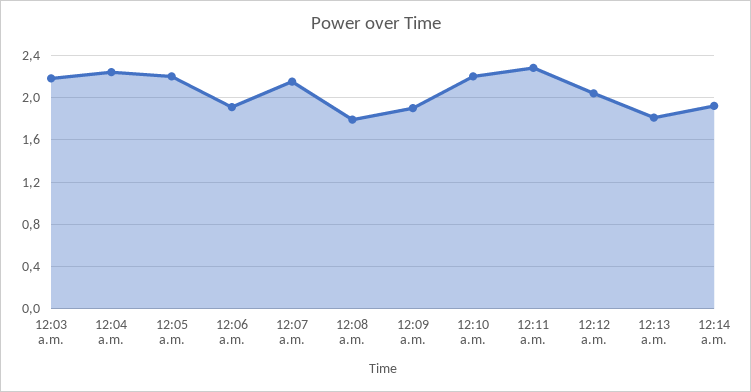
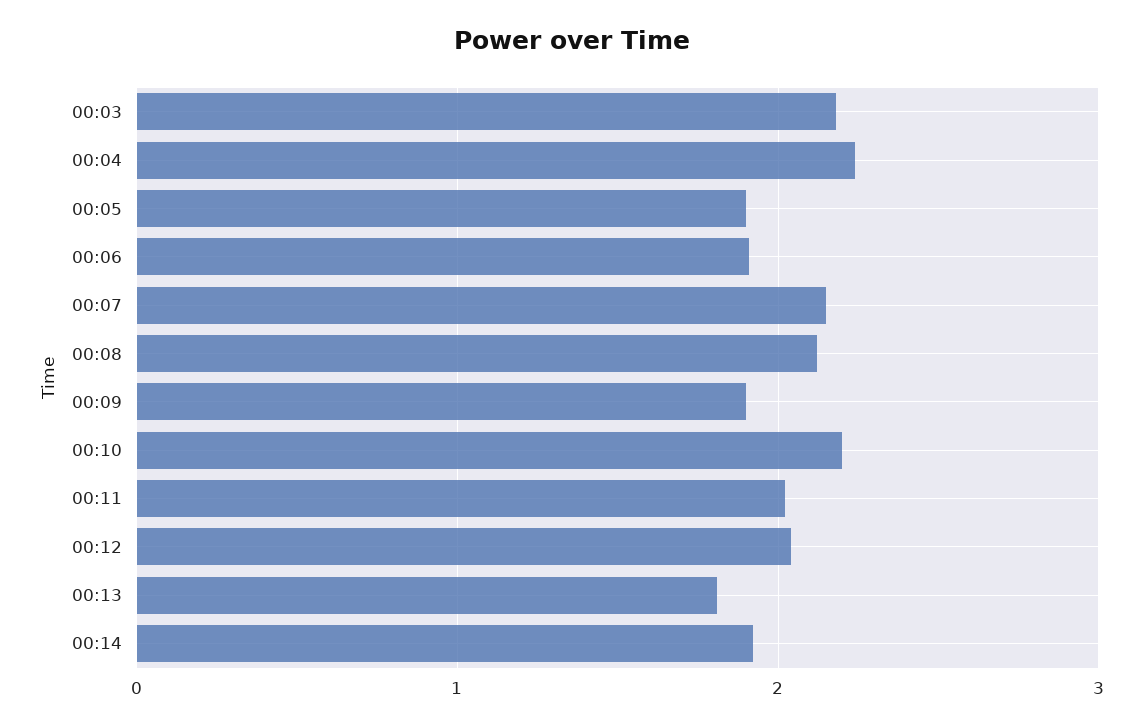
  {
    "12:03 a.m.": 2.2,
    "12:04 a.m.": 2.2,
-   "12:05 a.m.": 2.2,
+   "12:05 a.m.": 1.9,
    "12:06 a.m.": 1.9,
    "12:07 a.m.": 2.2,
-   "12:08 a.m.": 1.8,
+   "12:08 a.m.": 2.1,
    "12:09 a.m.": 1.9,
    "12:10 a.m.": 2.2,
-   "12:11 a.m.": 2.3,
+   "12:11 a.m.": 2,
    "12:12 a.m.": 2,
    "12:13 a.m.": 1.8,
    "12:14 a.m.": 1.9
  }

